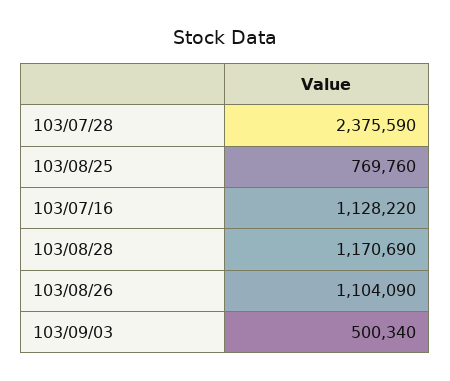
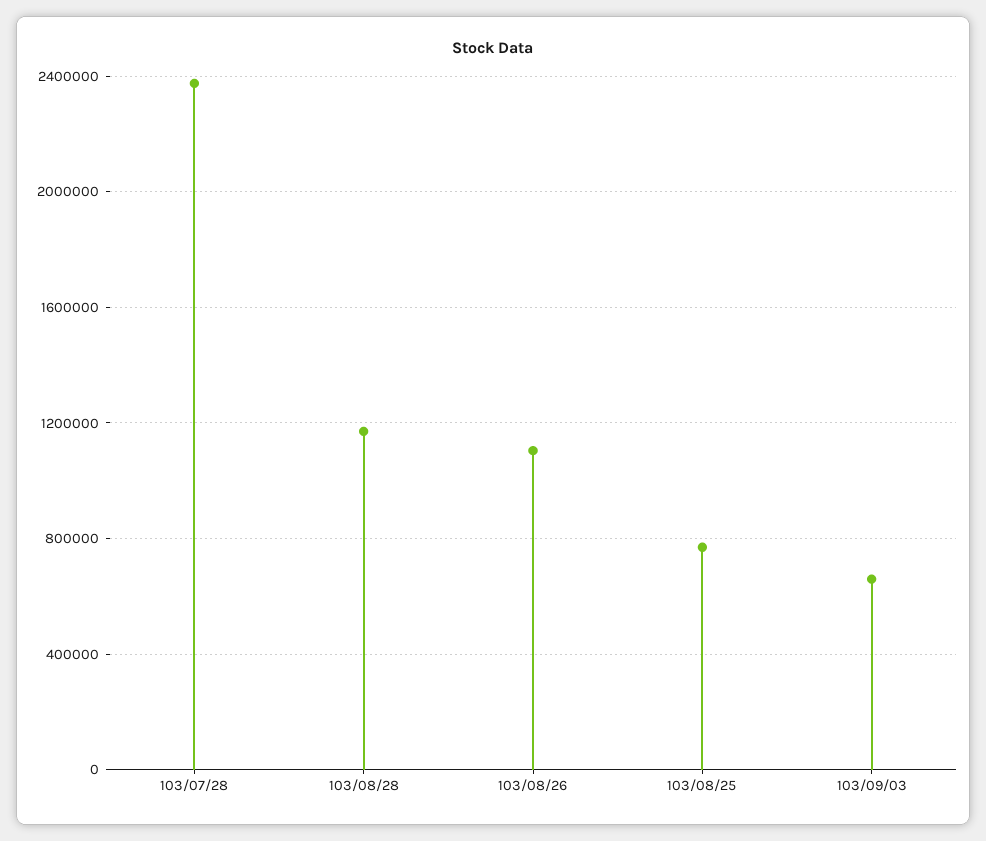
  {
    "103/07/28": 2375590,
    "103/08/25": 769760,
-   "103/07/16": 1128220,
    "103/08/28": 1170690,
    "103/08/26": 1104090,
-   "103/09/03": 500340
+   "103/09/03": 650000
  }

